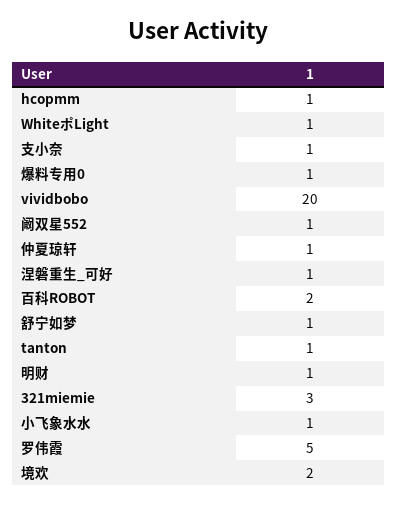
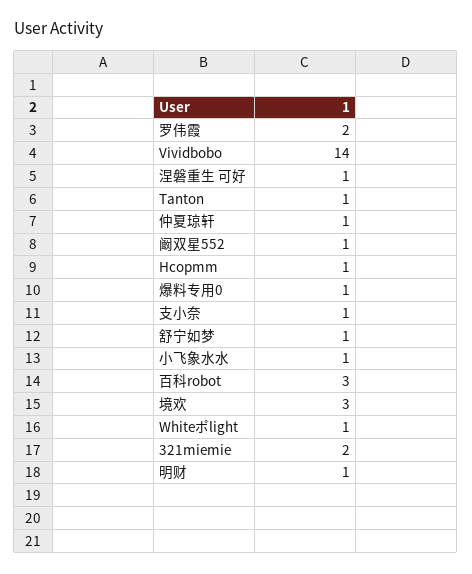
  {
    "hcopmm": 1,
    "WhiteポLight": 1,
    "支小奈": 1,
    "爆料专用0": 1,
-   "vividbobo": 20,
+   "vividbobo": 14,
    "阚双星552": 1,
    "仲夏琼轩": 1,
    "涅磐重生_可好": 1,
-   "百科ROBOT": 2,
+   "百科ROBOT": 3,
    "舒宁如梦": 1,
    "tanton": 1,
    "明财": 1,
-   "321miemie": 3,
+   "321miemie": 2,
    "小飞象水水": 1,
-   "罗伟霞": 5,
+   "罗伟霞": 2,
-   "境欢": 2
+   "境欢": 3
  }

